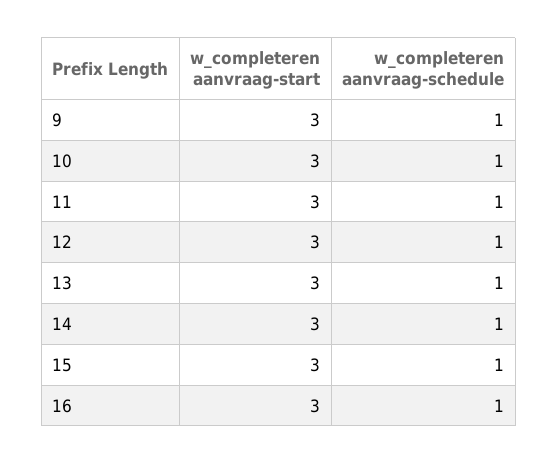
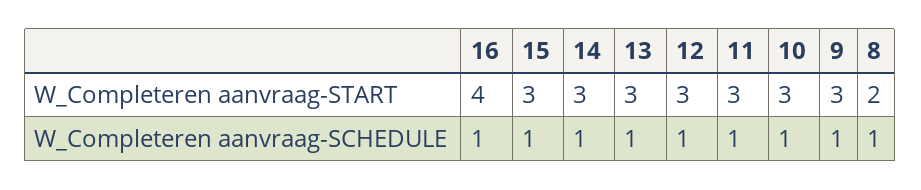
  {
    "w_completeren aanvraag-start": {
      "9": 3,
      "10": 3,
      "11": 3,
      "12": 3,
      "13": 3,
      "14": 3,
      "15": 3,
-     "16": 3
+     "16": 4,
+     "8": 2
    },
    "w_completeren aanvraag-schedule": {
      "9": 1,
      "10": 1,
      "11": 1,
      "12": 1,
      "13": 1,
      "14": 1,
      "15": 1,
-     "16": 1
+     "16": 1,
+     "8": 1
    }
  }

